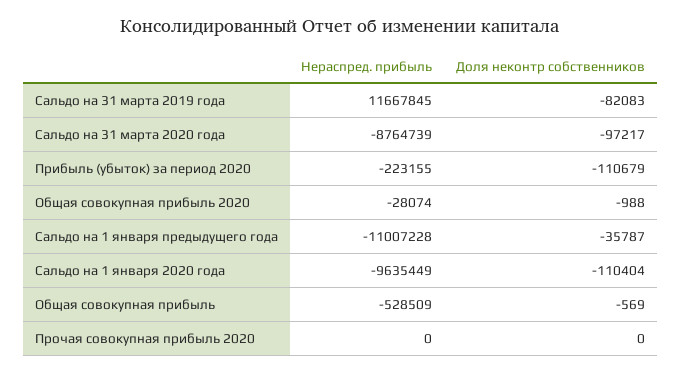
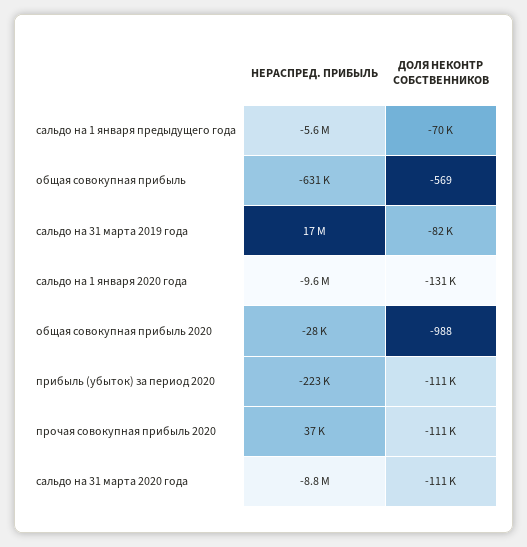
  {
    "Нераспред. прибыль": {
-     "Сальдо на 31 марта 2019 года": 11667845,
+     "Сальдо на 31 марта 2019 года": 17000000,
      "Сальдо на 31 марта 2020 года": -8764739,
      "Прибыль (убыток) за период 2020": -223155,
      "Общая совокупная прибыль 2020": -28074,
-     "Сальдо на 1 января предыдущего года": -11007228,
+     "Сальдо на 1 января предыдущего года": -5600000,
      "Сальдо на 1 января 2020 года": -9635449,
-     "Общая совокупная прибыль": -528509,
+     "Общая совокупная прибыль": -631000,
-     "Прочая совокупная прибыль 2020": 0
+     "Прочая совокупная прибыль 2020": 37000
    },
    "Доля неконтр собственников": {
      "Сальдо на 31 марта 2019 года": -82083,
-     "Сальдо на 31 марта 2020 года": -97217,
+     "Сальдо на 31 марта 2020 года": -111000,
      "Прибыль (убыток) за период 2020": -110679,
      "Общая совокупная прибыль 2020": -988,
-     "Сальдо на 1 января предыдущего года": -35787,
+     "Сальдо на 1 января предыдущего года": -70000,
-     "Сальдо на 1 января 2020 года": -110404,
+     "Сальдо на 1 января 2020 года": -131000,
      "Общая совокупная прибыль": -569,
-     "Прочая совокупная прибыль 2020": 0
+     "Прочая совокупная прибыль 2020": -111000
    }
  }

